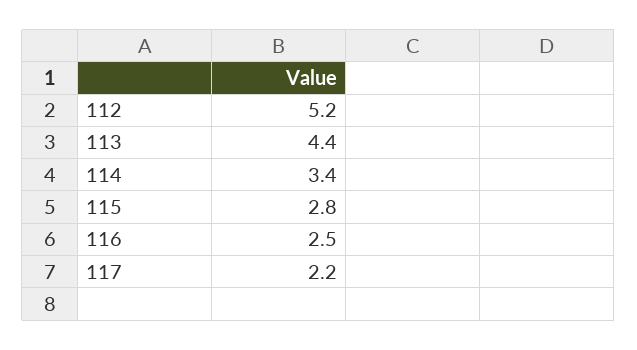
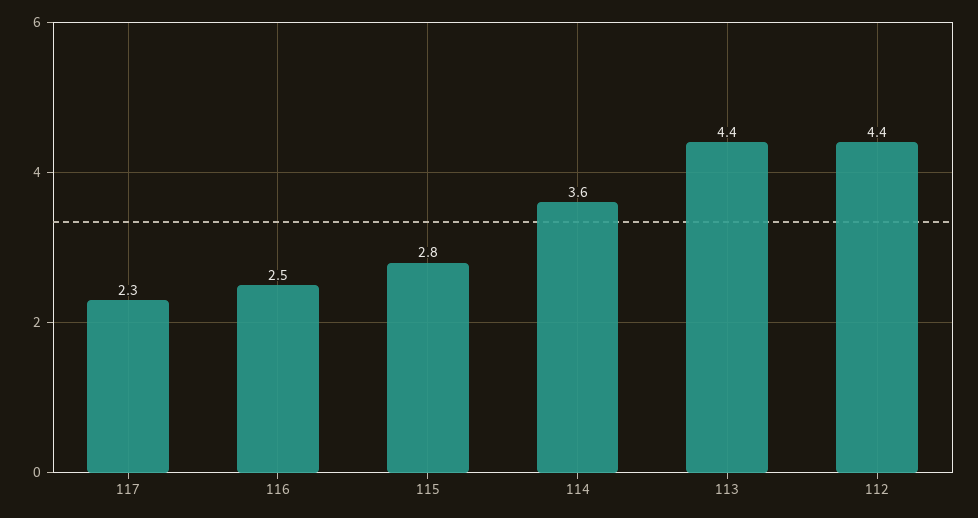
  {
-   "112": 5.2,
+   "112": 4.4,
    "113": 4.4,
-   "114": 3.4,
+   "114": 3.6,
    "115": 2.8,
    "116": 2.5,
-   "117": 2.2
+   "117": 2.3
  }

